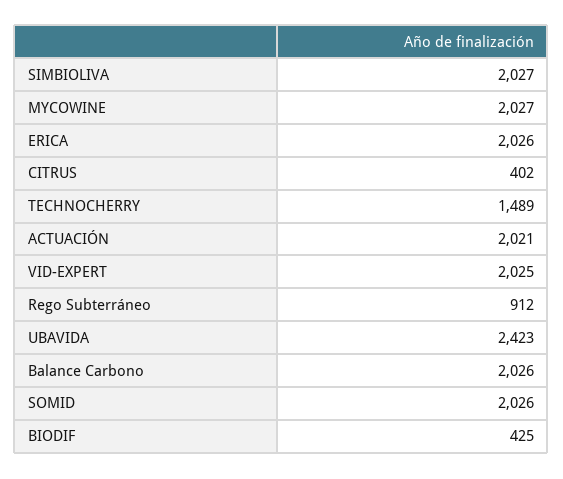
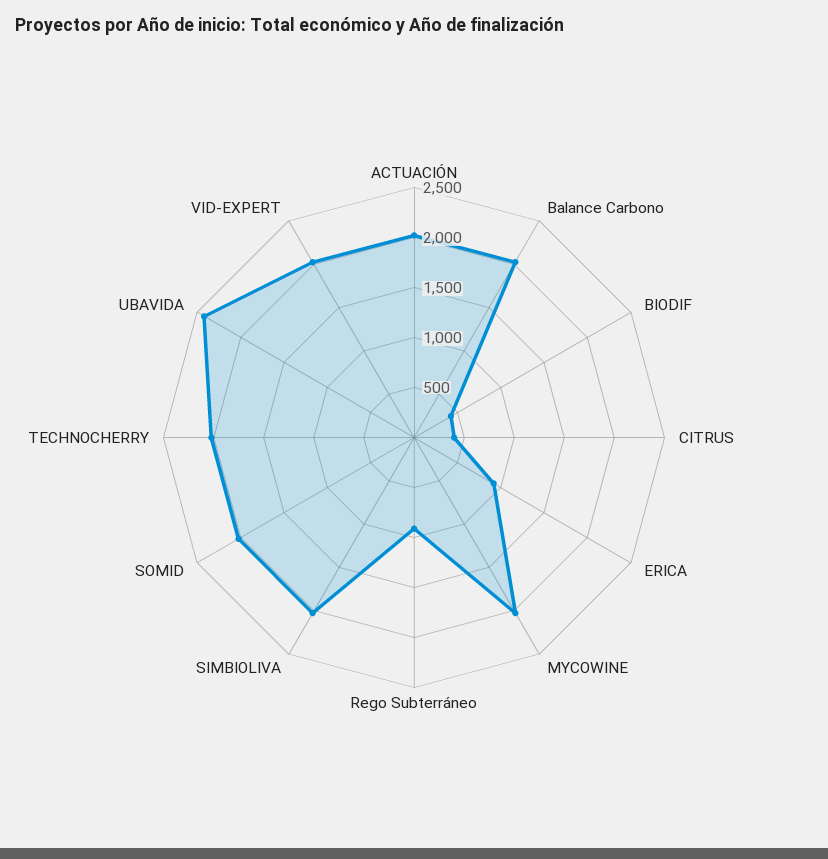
  {
    "SIMBIOLIVA": 2027,
    "MYCOWINE": 2027,
-   "ERICA": 2026,
+   "ERICA": 900,
    "CITRUS": 402,
-   "TECHNOCHERRY": 1489,
+   "TECHNOCHERRY": 2000,
    "ACTUACIÓN": 2021,
    "VID-EXPERT": 2025,
    "Rego Subterráneo": 912,
    "UBAVIDA": 2423,
    "Balance Carbono": 2026,
    "SOMID": 2026,
    "BIODIF": 425
  }

